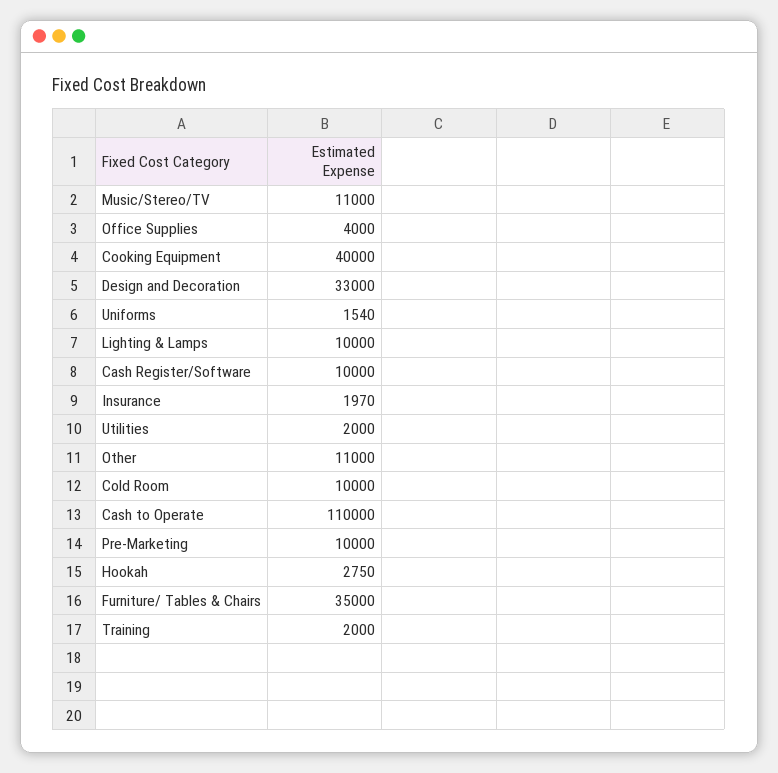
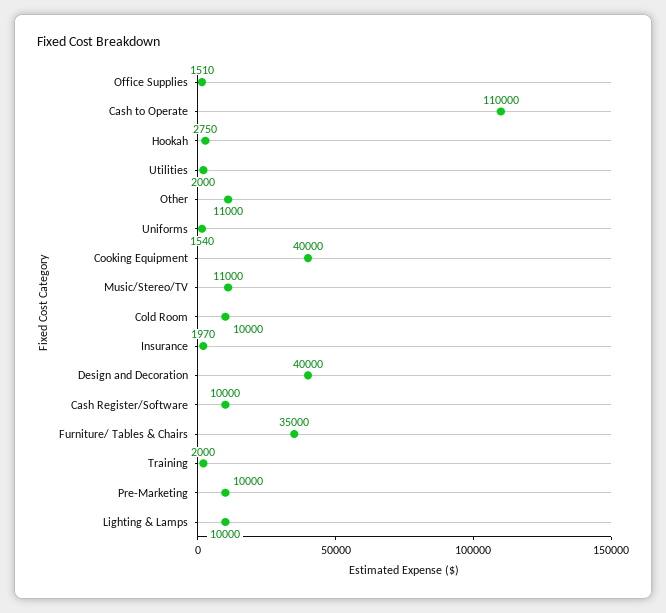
  {
    "Music/Stereo/TV": 11000,
-   "Office Supplies": 4000,
+   "Office Supplies": 1510,
    "Cooking Equipment": 40000,
-   "Design and Decoration": 33000,
+   "Design and Decoration": 40000,
    "Uniforms": 1540,
    "Lighting & Lamps": 10000,
    "Cash Register/Software": 10000,
    "Insurance": 1970,
    "Utilities": 2000,
    "Other": 11000,
    "Cold Room": 10000,
    "Cash to Operate": 110000,
    "Pre-Marketing": 10000,
    "Hookah": 2750,
    "Furniture/ Tables & Chairs": 35000,
    "Training": 2000
  }

